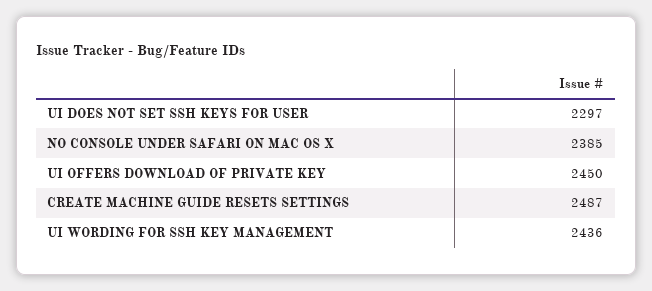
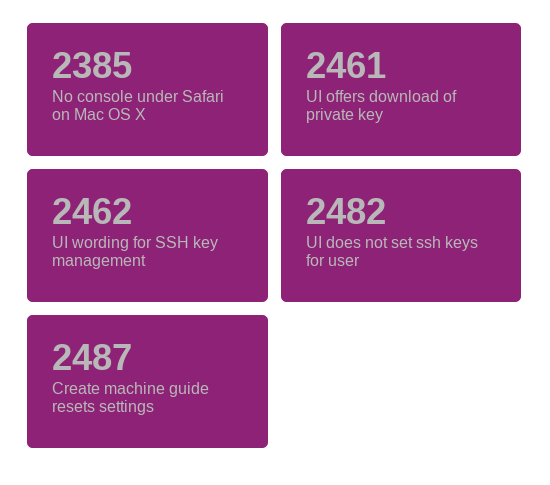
  {
-   "UI DOES NOT SET SSH KEYS FOR USER": 2297,
+   "UI DOES NOT SET SSH KEYS FOR USER": 2482,
    "NO CONSOLE UNDER SAFARI ON MAC OS X": 2385,
-   "UI OFFERS DOWNLOAD OF PRIVATE KEY": 2450,
+   "UI OFFERS DOWNLOAD OF PRIVATE KEY": 2461,
    "CREATE MACHINE GUIDE RESETS SETTINGS": 2487,
-   "UI WORDING FOR SSH KEY MANAGEMENT": 2436
+   "UI WORDING FOR SSH KEY MANAGEMENT": 2462
  }

